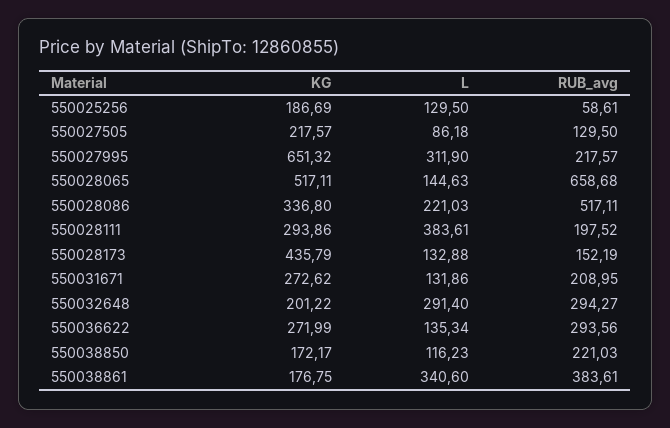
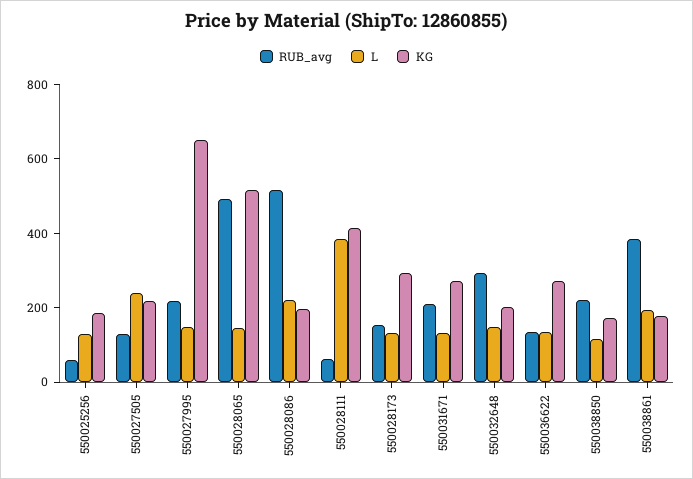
  {
    "KG": {
      "550025256": 186.69,
      "550027505": 217.57,
      "550027995": 651.32,
      "550028065": 517.11,
-     "550028086": 336.8,
+     "550028086": 200,
-     "550028111": 293.86,
+     "550028111": 400,
-     "550028173": 435.79,
+     "550028173": 300,
      "550031671": 272.62,
      "550032648": 201.22,
      "550036622": 271.99,
      "550038850": 172.17,
      "550038861": 176.75
    },
    "L": {
      "550025256": 129.5,
-     "550027505": 86.18,
+     "550027505": 250,
-     "550027995": 311.9,
+     "550027995": 150,
      "550028065": 144.63,
      "550028086": 221.03,
      "550028111": 383.61,
      "550028173": 132.88,
      "550031671": 131.86,
-     "550032648": 291.4,
+     "550032648": 150,
      "550036622": 135.34,
      "550038850": 116.23,
-     "550038861": 340.6
+     "550038861": 200
    },
    "RUB_avg": {
      "550025256": 58.61,
      "550027505": 129.5,
      "550027995": 217.57,
-     "550028065": 658.68,
+     "550028065": 500,
      "550028086": 517.11,
-     "550028111": 197.52,
+     "550028111": 50,
      "550028173": 152.19,
      "550031671": 208.95,
      "550032648": 294.27,
-     "550036622": 293.56,
+     "550036622": 150,
      "550038850": 221.03,
      "550038861": 383.61
    }
  }

